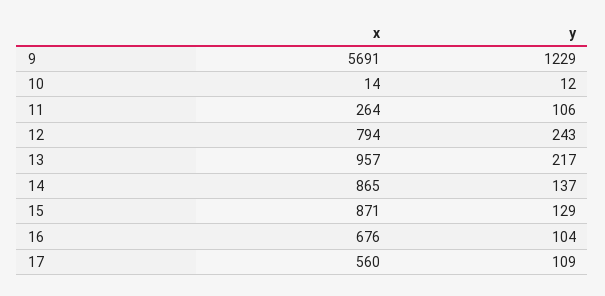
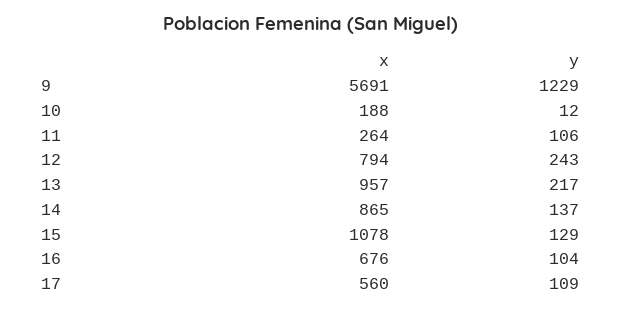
  {
    "x": {
      "9": 5691,
-     "10": 14,
+     "10": 188,
      "11": 264,
      "12": 794,
      "13": 957,
      "14": 865,
-     "15": 871,
+     "15": 1078,
      "16": 676,
      "17": 560
    },
    "y": {
      "9": 1229,
      "10": 12,
      "11": 106,
      "12": 243,
      "13": 217,
      "14": 137,
      "15": 129,
      "16": 104,
      "17": 109
    }
  }

